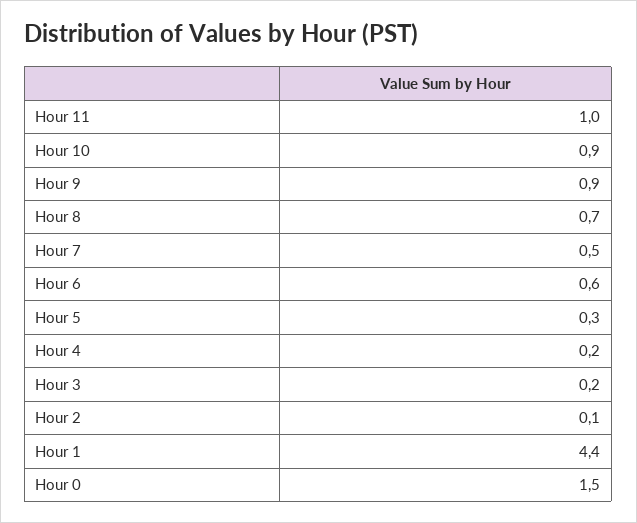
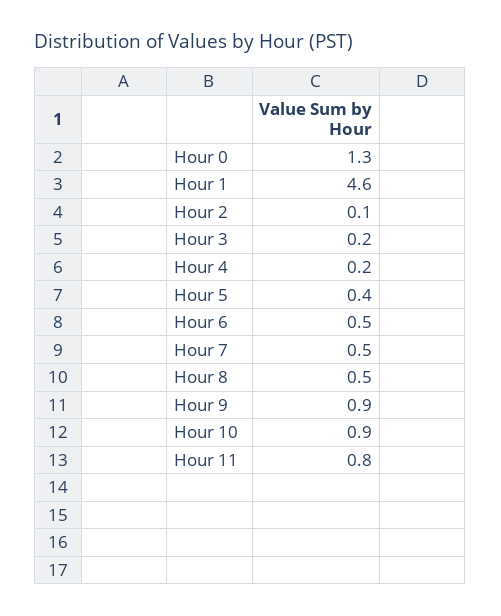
  {
-   "Hour 11": 1,
+   "Hour 11": 0.8,
    "Hour 10": 0.9,
    "Hour 9": 0.9,
-   "Hour 8": 0.7,
+   "Hour 8": 0.5,
    "Hour 7": 0.5,
-   "Hour 6": 0.6,
+   "Hour 6": 0.5,
-   "Hour 5": 0.3,
+   "Hour 5": 0.4,
    "Hour 4": 0.2,
    "Hour 3": 0.2,
    "Hour 2": 0.1,
-   "Hour 1": 4.4,
+   "Hour 1": 4.6,
-   "Hour 0": 1.5
+   "Hour 0": 1.3
  }

